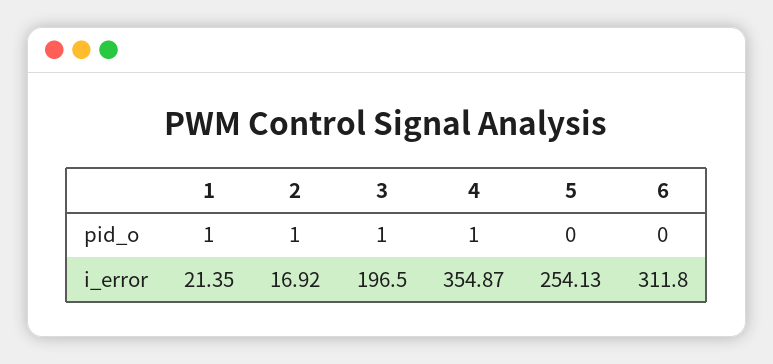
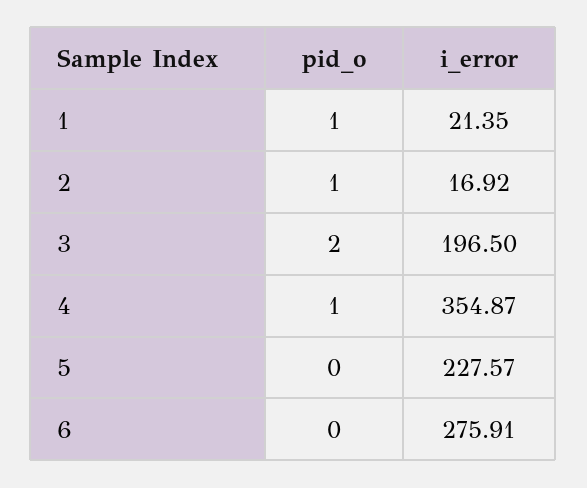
  {
    "1": {
      "pid_o": 1,
      "i_error": 21.35
    },
    "2": {
      "pid_o": 1,
      "i_error": 16.92
    },
    "3": {
-     "pid_o": 1,
+     "pid_o": 2,
      "i_error": 196.5
    },
    "4": {
      "pid_o": 1,
      "i_error": 354.87
    },
    "5": {
      "pid_o": 0,
-     "i_error": 254.13
+     "i_error": 227.57
    },
    "6": {
      "pid_o": 0,
-     "i_error": 311.8
+     "i_error": 275.91
    }
  }

